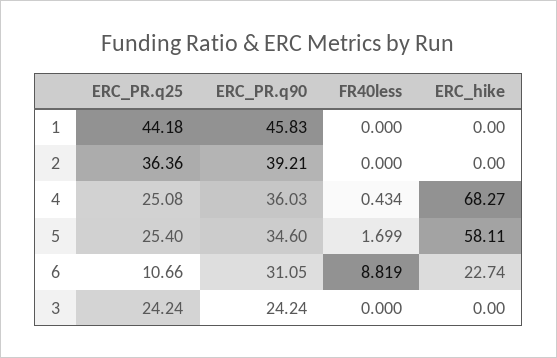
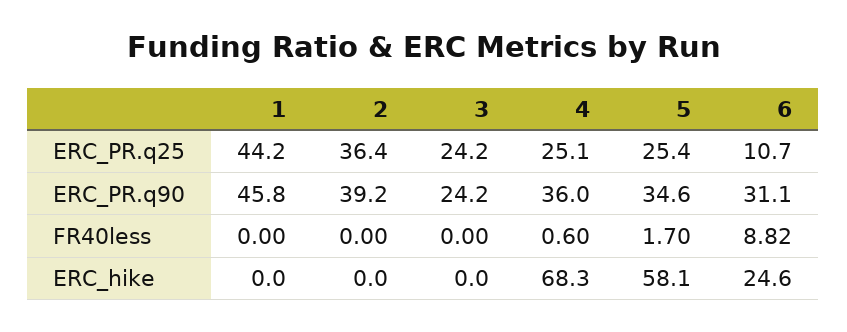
  {
    "ERC_PR.q25": {
      "1": 44.18,
      "2": 36.36,
      "4": 25.08,
      "5": 25.4,
      "6": 10.66,
      "3": 24.24
    },
    "ERC_PR.q90": {
      "1": 45.83,
      "2": 39.21,
      "4": 36.03,
      "5": 34.6,
      "6": 31.05,
      "3": 24.24
    },
    "FR40less": {
      "1": 0,
      "2": 0,
-     "4": 0.434,
+     "4": 0.6,
      "5": 1.699,
      "6": 8.819,
      "3": 0
    },
    "ERC_hike": {
      "1": 0,
      "2": 0,
      "4": 68.27,
      "5": 58.11,
-     "6": 22.74,
+     "6": 24.6,
      "3": 0
    }
  }

